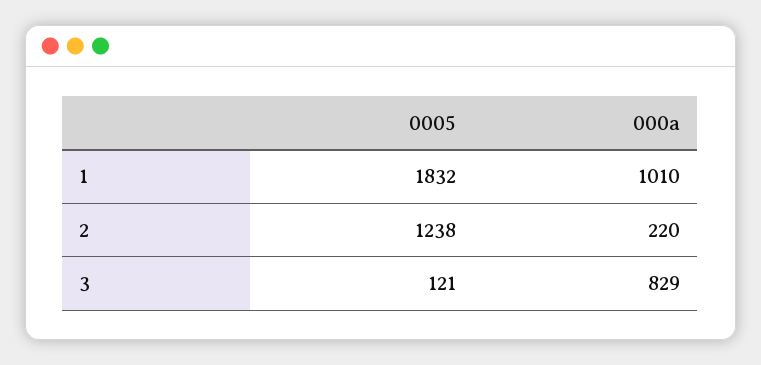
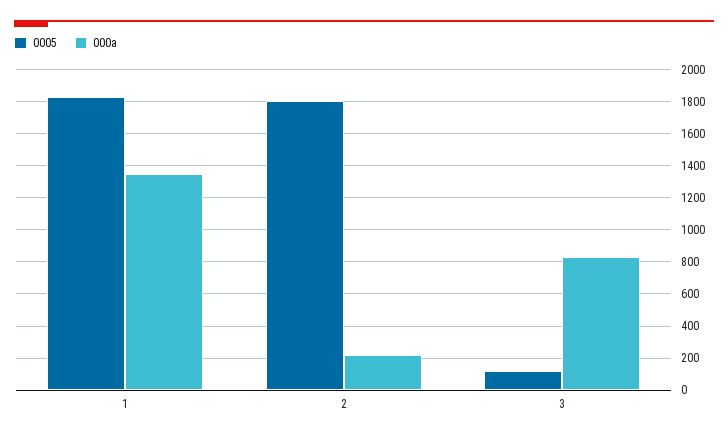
  {
    "0005": {
      "1": 1832,
-     "2": 1238,
+     "2": 1800,
      "3": 121
    },
    "000a": {
-     "1": 1010,
+     "1": 1350,
      "2": 220,
      "3": 829
    }
  }

